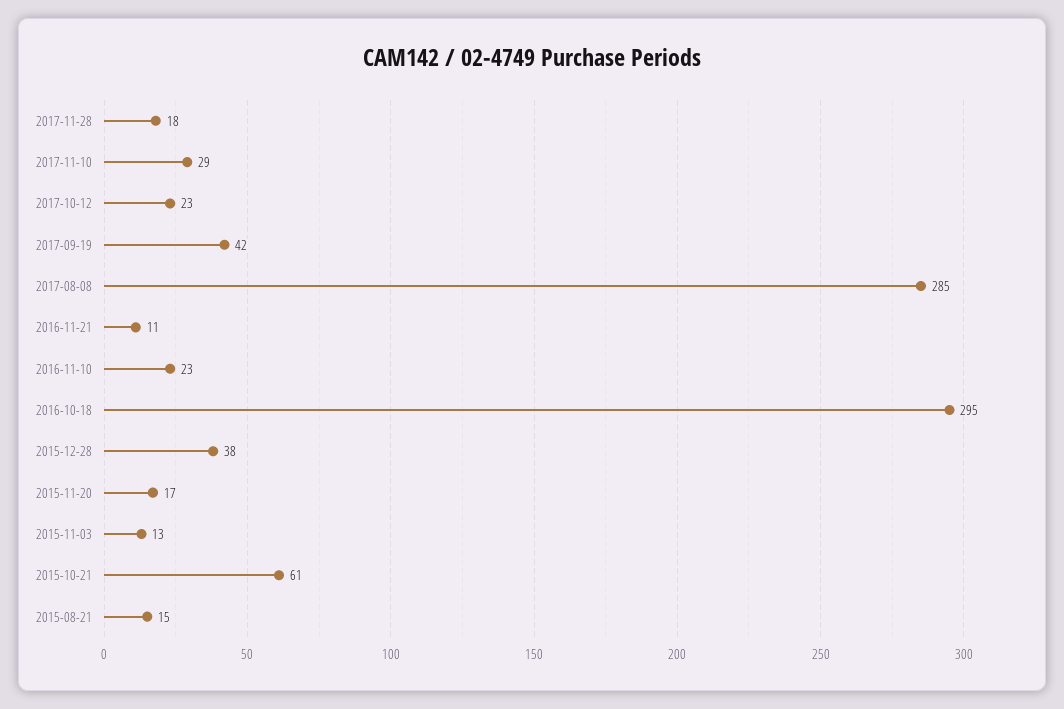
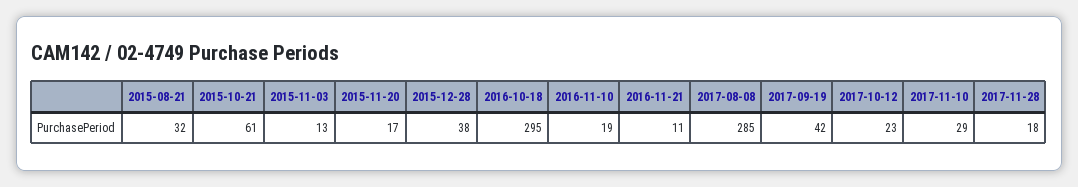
  {
    "2017-11-28": 18,
    "2017-11-10": 29,
    "2017-10-12": 23,
    "2017-09-19": 42,
    "2017-08-08": 285,
    "2016-11-21": 11,
-   "2016-11-10": 23,
+   "2016-11-10": 19,
    "2016-10-18": 295,
    "2015-12-28": 38,
    "2015-11-20": 17,
    "2015-11-03": 13,
    "2015-10-21": 61,
-   "2015-08-21": 15
+   "2015-08-21": 32
  }

